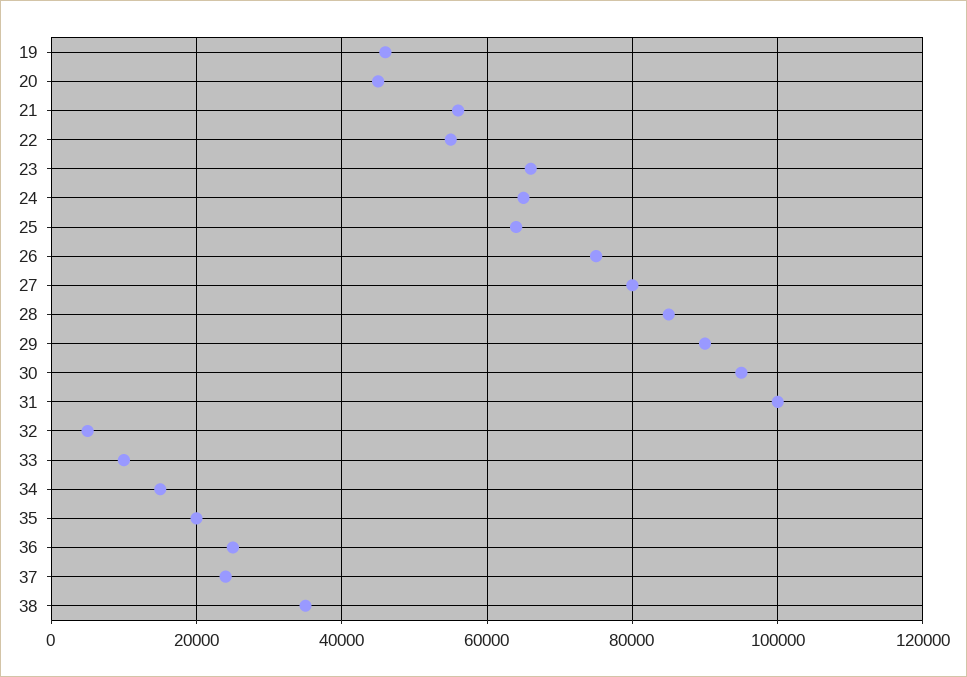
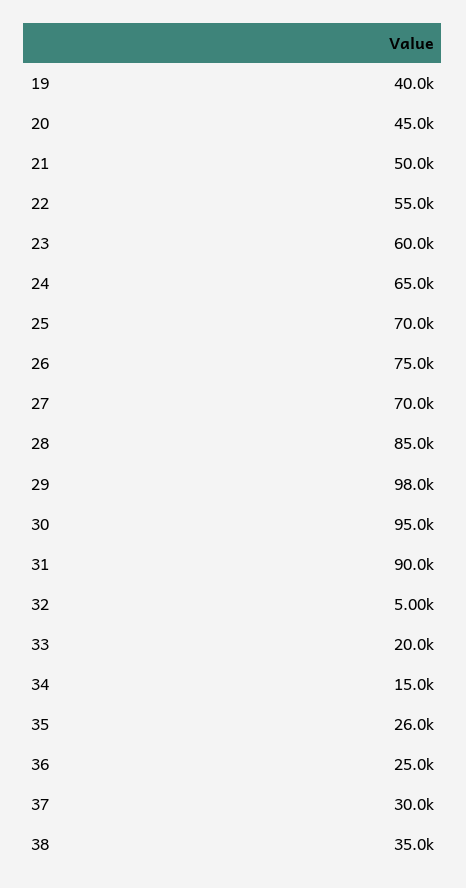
  {
-   "19": 46000,
+   "19": 40000,
    "20": 45000,
-   "21": 56000,
+   "21": 50000,
    "22": 55000,
-   "23": 66000,
+   "23": 60000,
    "24": 65000,
-   "25": 64000,
+   "25": 70000,
    "26": 75000,
-   "27": 80000,
+   "27": 70000,
    "28": 85000,
-   "29": 90000,
+   "29": 98000,
    "30": 95000,
-   "31": 100000,
+   "31": 90000,
    "32": 5000,
-   "33": 10000,
+   "33": 20000,
    "34": 15000,
-   "35": 20000,
+   "35": 26000,
    "36": 25000,
-   "37": 24000,
+   "37": 30000,
    "38": 35000
  }

